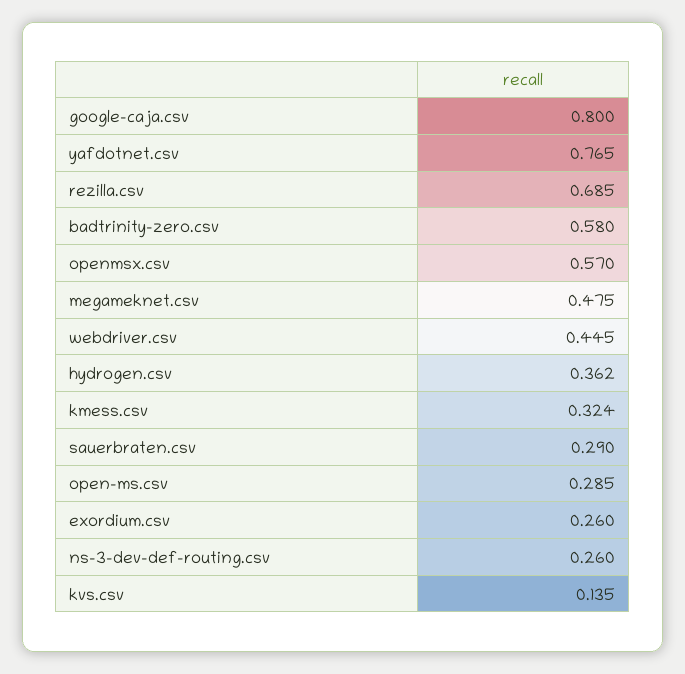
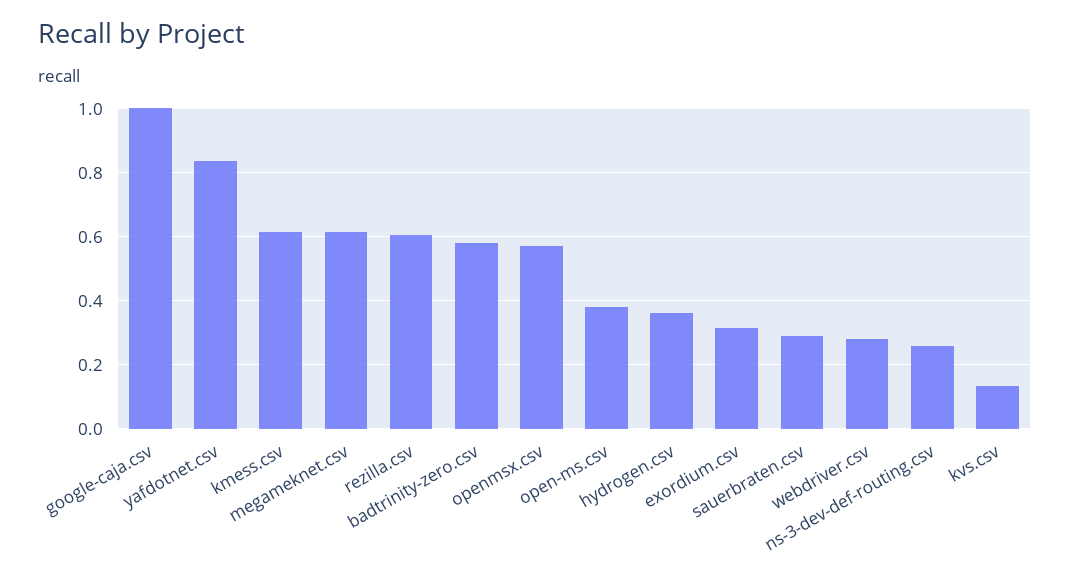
  {
-   "google-caja.csv": 0.8,
+   "google-caja.csv": 1,
-   "yafdotnet.csv": 0.765,
+   "yafdotnet.csv": 0.84,
-   "rezilla.csv": 0.685,
+   "rezilla.csv": 0.6,
    "badtrinity-zero.csv": 0.58,
    "openmsx.csv": 0.57,
-   "megameknet.csv": 0.475,
+   "megameknet.csv": 0.62,
-   "webdriver.csv": 0.445,
+   "webdriver.csv": 0.28,
    "hydrogen.csv": 0.362,
-   "kmess.csv": 0.324,
+   "kmess.csv": 0.62,
    "sauerbraten.csv": 0.29,
-   "open-ms.csv": 0.285,
+   "open-ms.csv": 0.38,
-   "exordium.csv": 0.26,
+   "exordium.csv": 0.32,
    "ns-3-dev-def-routing.csv": 0.26,
    "kvs.csv": 0.135
  }

